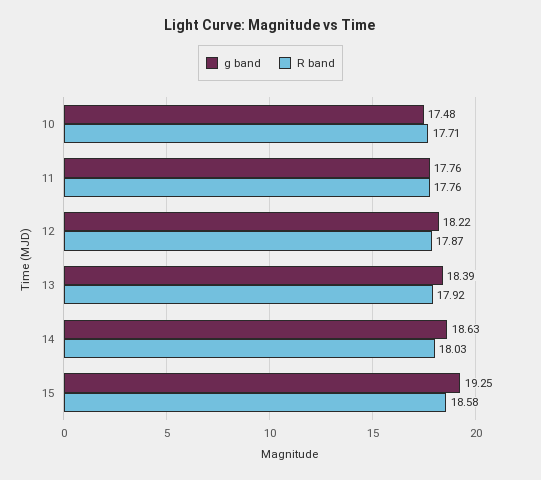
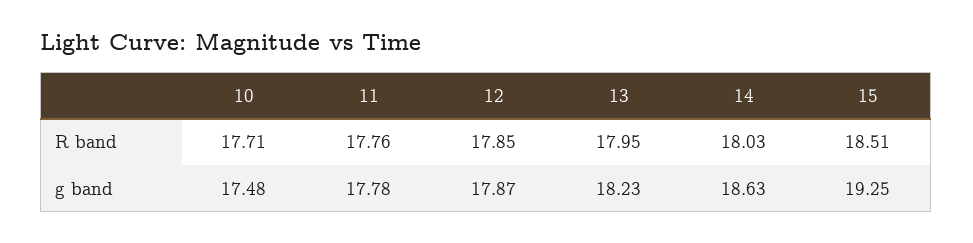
  {
    "g band": {
      "10": 17.48,
-     "11": 17.76,
+     "11": 17.78,
-     "12": 18.22,
+     "12": 17.87,
-     "13": 18.39,
+     "13": 18.23,
      "14": 18.63,
      "15": 19.25
    },
    "R band": {
      "10": 17.71,
      "11": 17.76,
-     "12": 17.87,
+     "12": 17.85,
-     "13": 17.92,
+     "13": 17.95,
      "14": 18.03,
-     "15": 18.58
+     "15": 18.51
    }
  }

